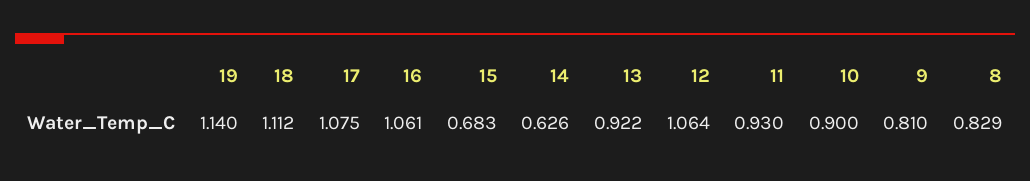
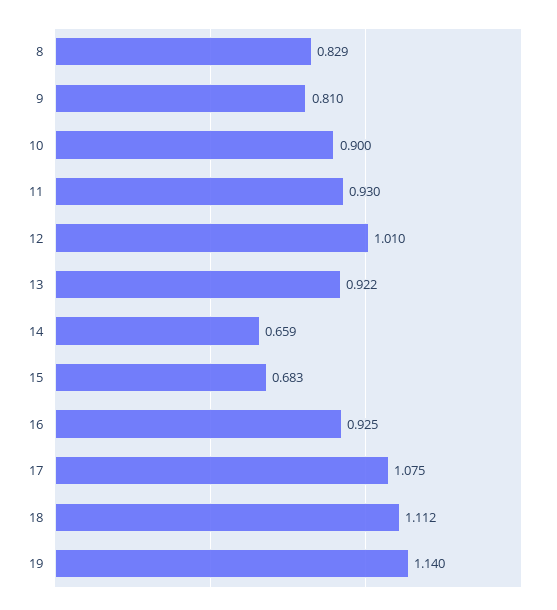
  {
    "19": 1.14,
    "18": 1.112,
    "17": 1.075,
-   "16": 1.061,
+   "16": 0.925,
    "15": 0.683,
-   "14": 0.626,
+   "14": 0.659,
    "13": 0.922,
-   "12": 1.064,
+   "12": 1.01,
    "11": 0.93,
    "10": 0.9,
    "9": 0.81,
    "8": 0.829
  }

